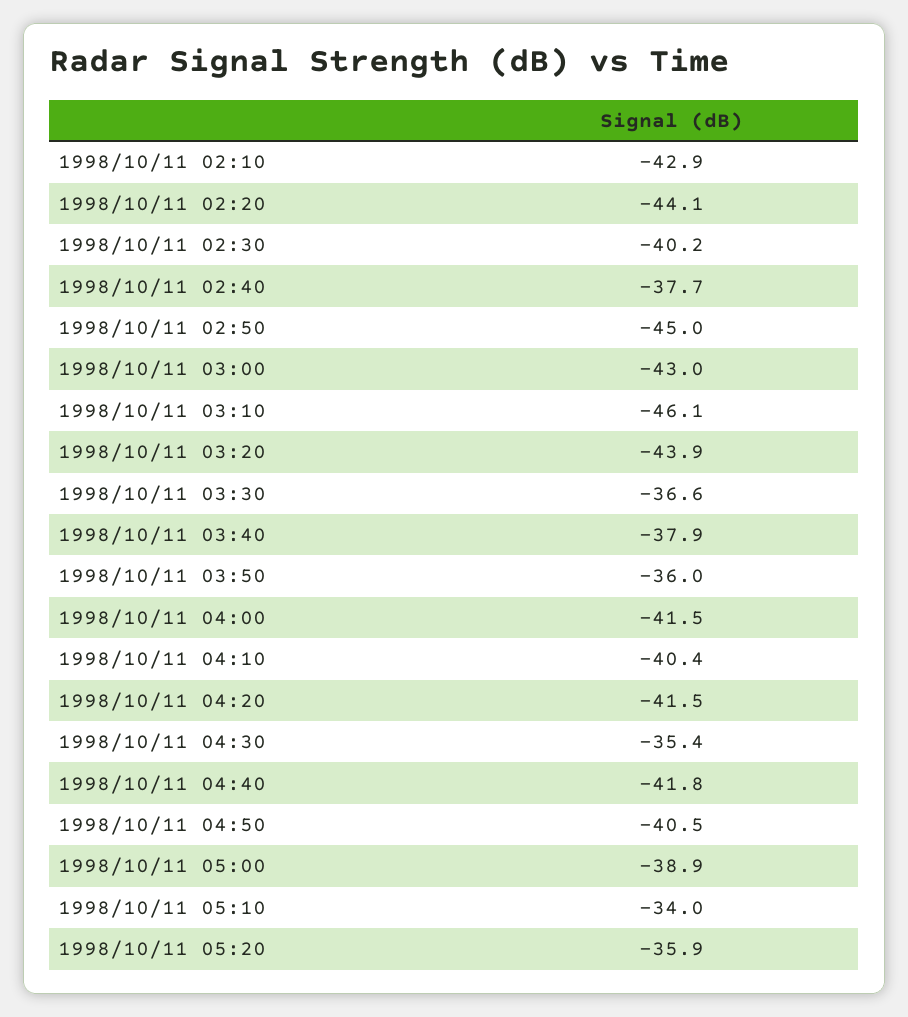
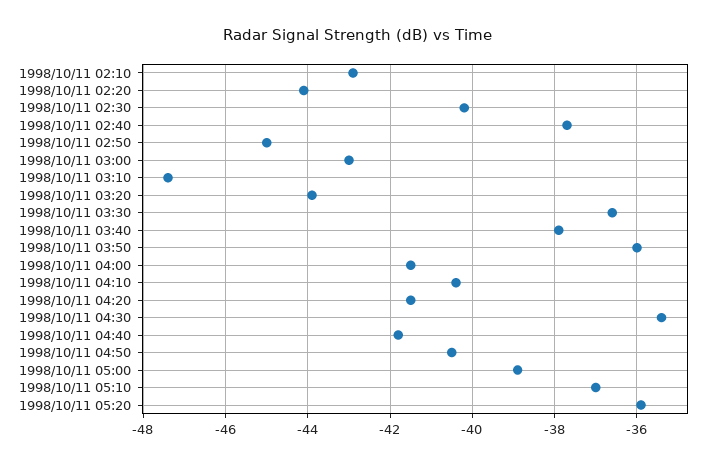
  {
    "1998/10/11 02:10": -42.9,
    "1998/10/11 02:20": -44.1,
    "1998/10/11 02:30": -40.2,
    "1998/10/11 02:40": -37.7,
    "1998/10/11 02:50": -45,
    "1998/10/11 03:00": -43,
-   "1998/10/11 03:10": -46.1,
+   "1998/10/11 03:10": -47.5,
    "1998/10/11 03:20": -43.9,
    "1998/10/11 03:30": -36.6,
    "1998/10/11 03:40": -37.9,
    "1998/10/11 03:50": -36,
    "1998/10/11 04:00": -41.5,
    "1998/10/11 04:10": -40.4,
    "1998/10/11 04:20": -41.5,
    "1998/10/11 04:30": -35.4,
    "1998/10/11 04:40": -41.8,
    "1998/10/11 04:50": -40.5,
    "1998/10/11 05:00": -38.9,
-   "1998/10/11 05:10": -34,
+   "1998/10/11 05:10": -37,
    "1998/10/11 05:20": -35.9
  }

